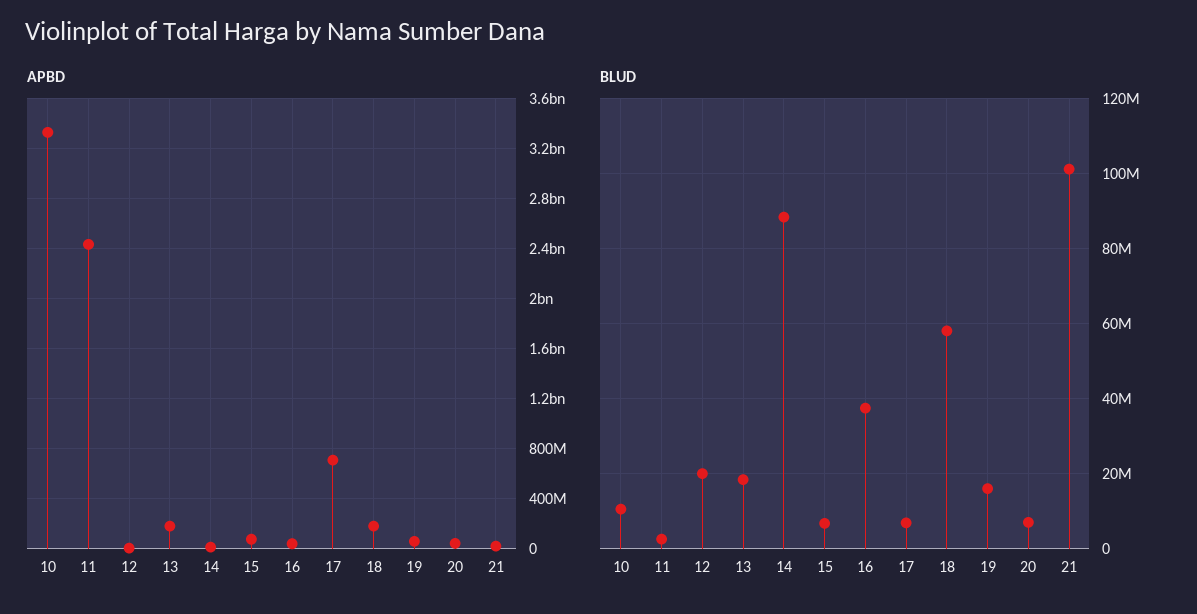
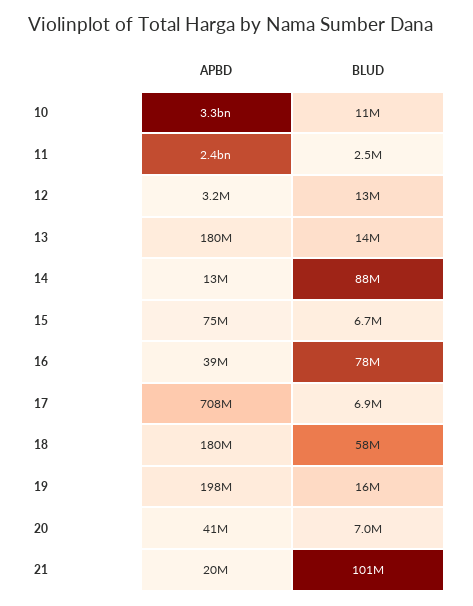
  {
    "APBD": {
      "10": 3300000000,
      "11": 2400000000,
      "12": 3200000,
      "13": 180000000,
      "14": 13000000,
      "15": 75000000,
      "16": 39000000,
      "17": 708000000,
      "18": 180000000,
-     "19": 50000000,
+     "19": 198000000,
      "20": 41000000,
      "21": 20000000
    },
    "BLUD": {
      "10": 11000000,
      "11": 2500000,
-     "12": 20000000,
+     "12": 13000000,
-     "13": 18000000,
+     "13": 14000000,
      "14": 88000000,
      "15": 6700000,
-     "16": 38000000,
+     "16": 78000000,
      "17": 6900000,
      "18": 58000000,
      "19": 16000000,
      "20": 7000000,
      "21": 101000000
    }
  }

